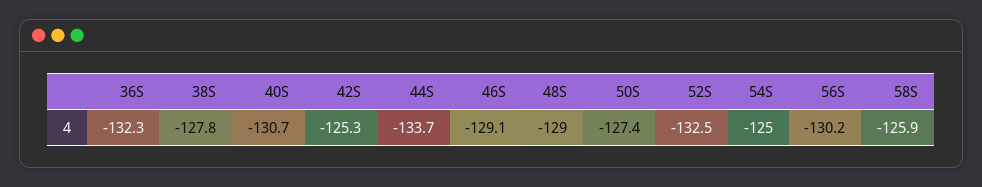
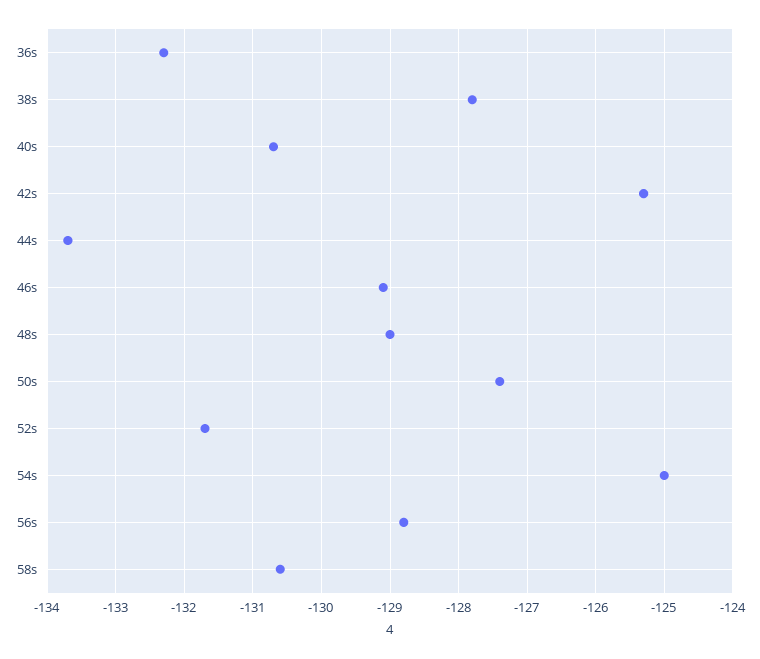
  {
    "36S": -132.3,
    "38S": -127.8,
    "40S": -130.7,
    "42S": -125.3,
    "44S": -133.7,
    "46S": -129.1,
    "48S": -129,
    "50S": -127.4,
-   "52S": -132.5,
+   "52S": -131.7,
    "54S": -125,
-   "56S": -130.2,
+   "56S": -128.8,
-   "58S": -125.9
+   "58S": -130.6
  }

